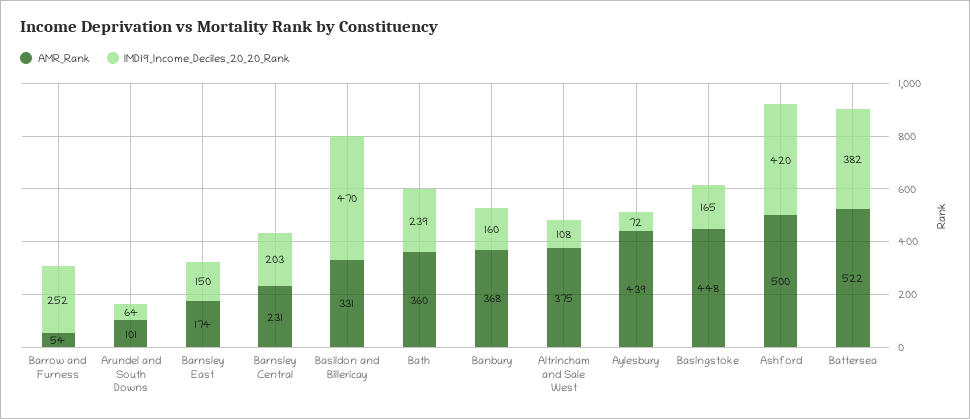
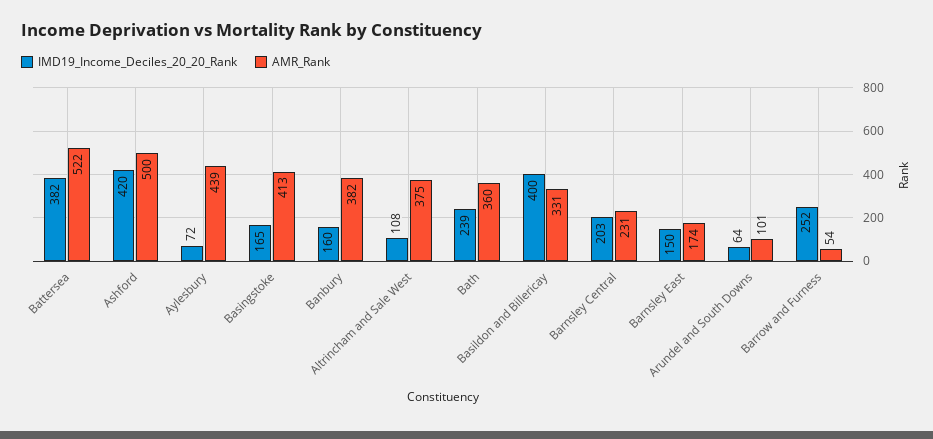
  {
    "AMR_Rank": {
      "Barrow and Furness": 54,
      "Arundel and South Downs": 101,
      "Barnsley East": 174,
      "Barnsley Central": 231,
      "Basildon and Billericay": 331,
      "Bath": 360,
-     "Banbury": 368,
+     "Banbury": 382,
      "Altrincham and Sale West": 375,
      "Aylesbury": 439,
-     "Basingstoke": 448,
+     "Basingstoke": 413,
      "Ashford": 500,
      "Battersea": 522
    },
    "IMD19_Income_Deciles_20_20_Rank": {
      "Barrow and Furness": 252,
      "Arundel and South Downs": 64,
      "Barnsley East": 150,
      "Barnsley Central": 203,
-     "Basildon and Billericay": 470,
+     "Basildon and Billericay": 400,
      "Bath": 239,
      "Banbury": 160,
      "Altrincham and Sale West": 108,
      "Aylesbury": 72,
      "Basingstoke": 165,
      "Ashford": 420,
      "Battersea": 382
    }
  }

